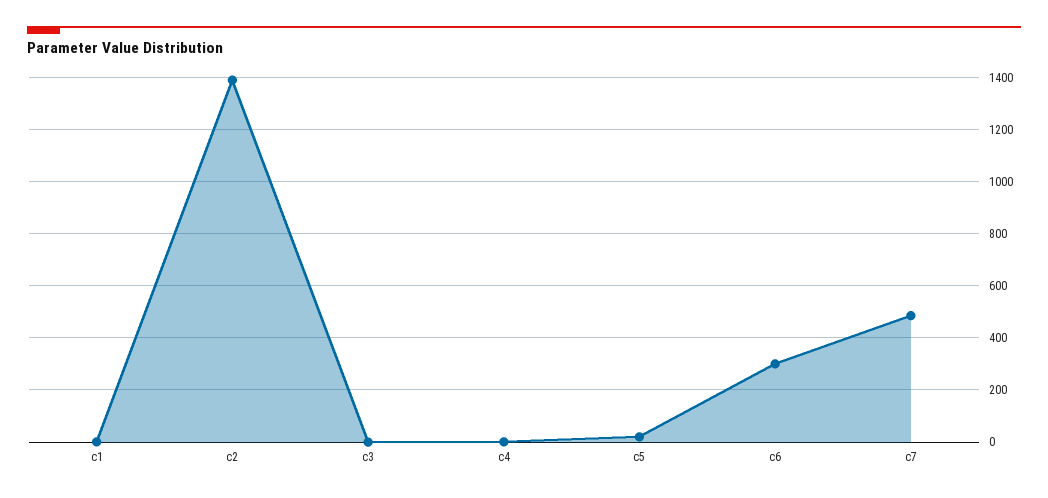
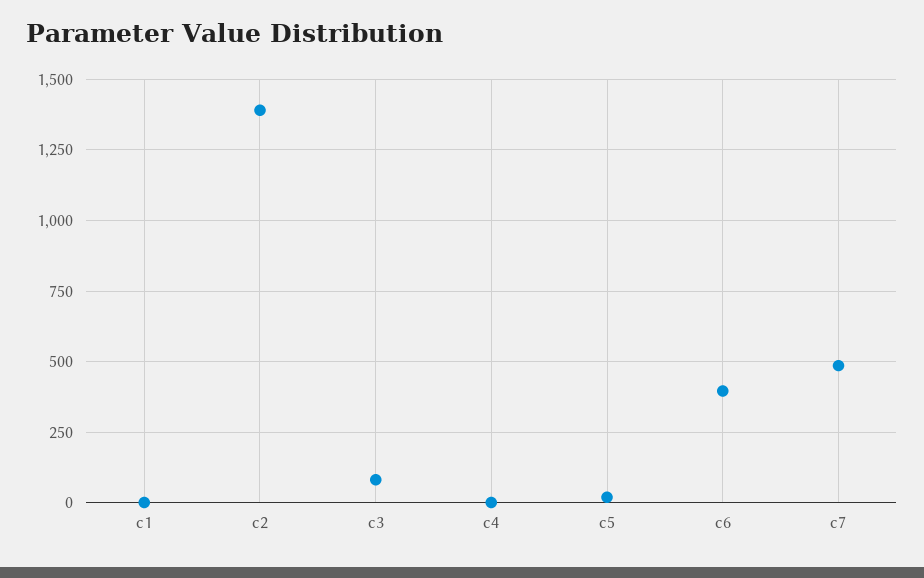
  {
    "c1": 0,
    "c2": 1400,
-   "c3": 0,
+   "c3": 75,
    "c4": 0,
    "c5": 25,
-   "c6": 300,
+   "c6": 400,
    "c7": 475
  }

